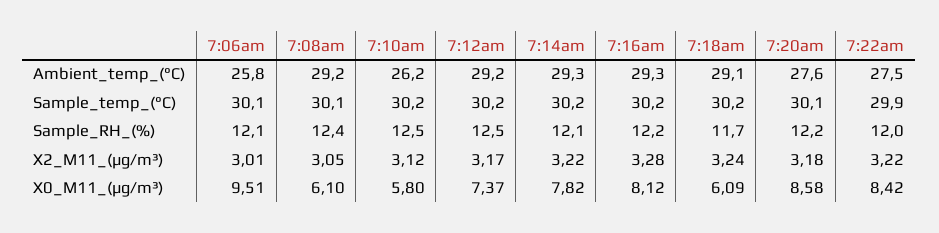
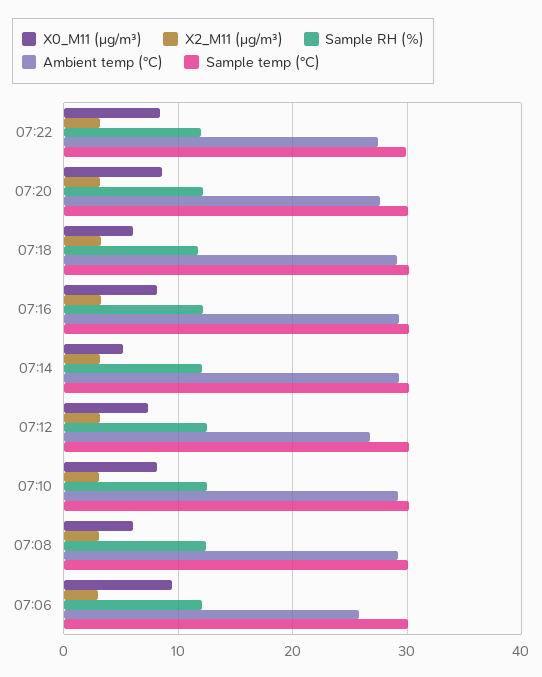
  {
    "Ambient_temp_(°C)": {
      "7:06am": 25.8,
      "7:08am": 29.2,
-     "7:10am": 26.2,
+     "7:10am": 29,
-     "7:12am": 29.2,
+     "7:12am": 27,
      "7:14am": 29.3,
      "7:16am": 29.3,
      "7:18am": 29.1,
      "7:20am": 27.6,
      "7:22am": 27.5
    },
    "Sample_temp_(°C)": {
      "7:06am": 30.1,
      "7:08am": 30.1,
      "7:10am": 30.2,
      "7:12am": 30.2,
      "7:14am": 30.2,
      "7:16am": 30.2,
      "7:18am": 30.2,
      "7:20am": 30.1,
      "7:22am": 29.9
    },
    "Sample_RH_(%)": {
      "7:06am": 12.1,
      "7:08am": 12.4,
      "7:10am": 12.5,
      "7:12am": 12.5,
      "7:14am": 12.1,
      "7:16am": 12.2,
      "7:18am": 11.7,
      "7:20am": 12.2,
      "7:22am": 12
    },
    "X2_M11_(μg/m³)": {
      "7:06am": 3.01,
      "7:08am": 3.05,
      "7:10am": 3.12,
      "7:12am": 3.17,
      "7:14am": 3.22,
      "7:16am": 3.28,
      "7:18am": 3.24,
      "7:20am": 3.18,
      "7:22am": 3.22
    },
    "X0_M11_(μg/m³)": {
      "7:06am": 9.51,
      "7:08am": 6.1,
-     "7:10am": 5.8,
+     "7:10am": 8,
      "7:12am": 7.37,
-     "7:14am": 7.82,
+     "7:14am": 5,
      "7:16am": 8.12,
      "7:18am": 6.09,
      "7:20am": 8.58,
      "7:22am": 8.42
    }
  }

